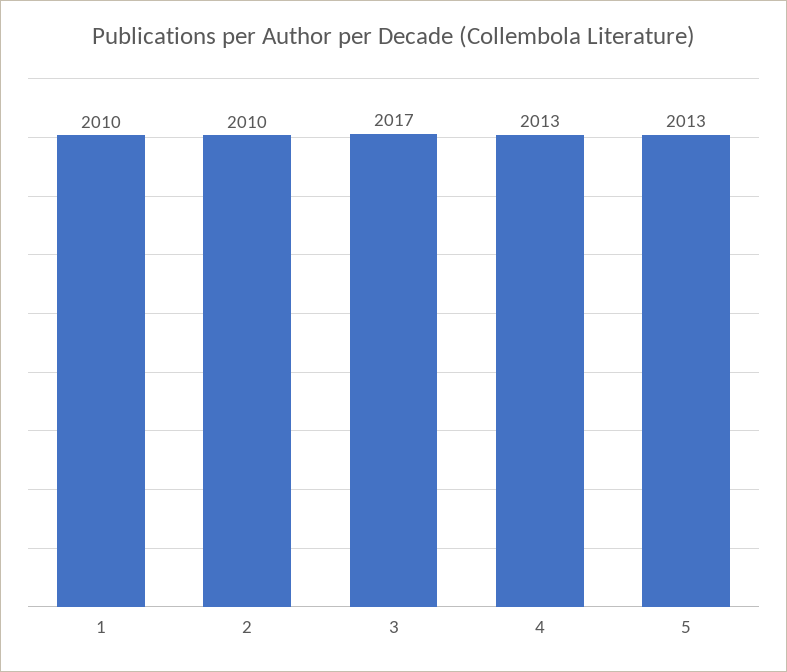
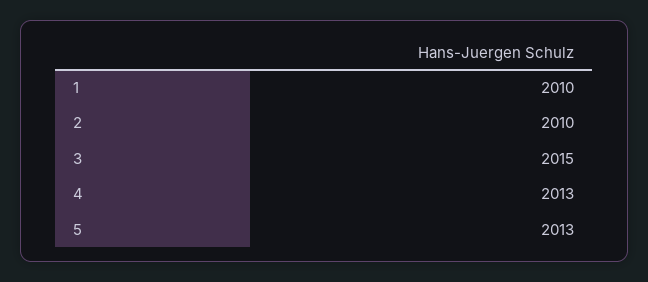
  {
    "1": 2010,
    "2": 2010,
-   "3": 2017,
+   "3": 2015,
    "4": 2013,
    "5": 2013
  }

